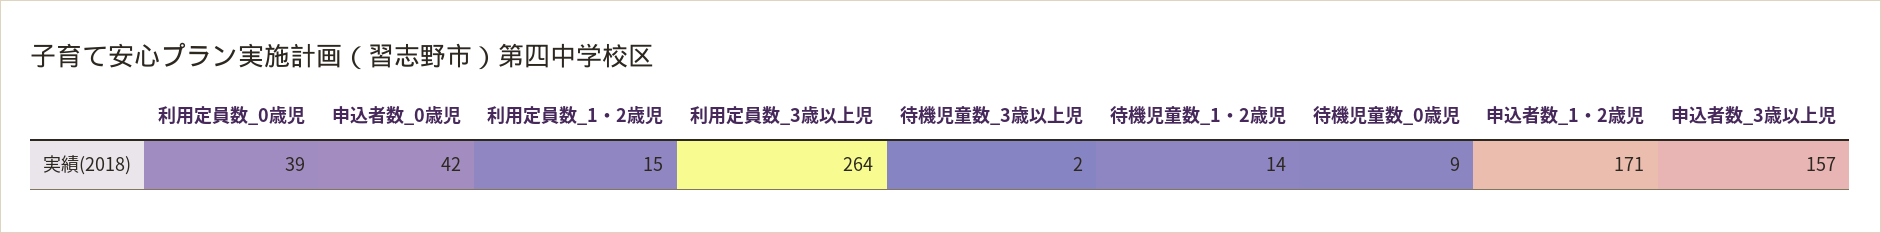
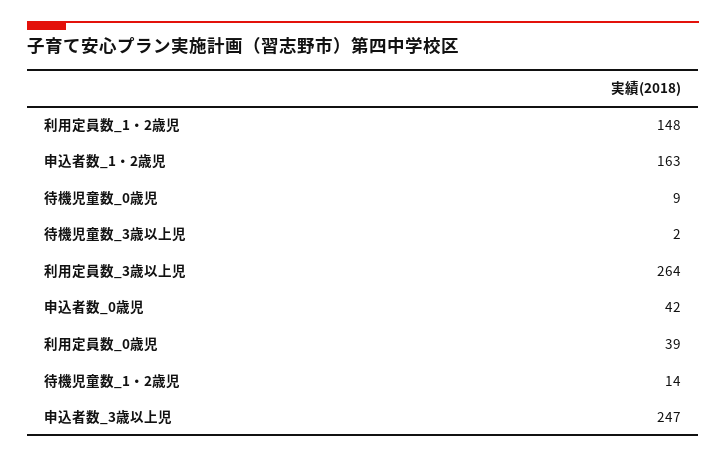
  {
    "利用定員数_0歳児": 39,
    "申込者数_0歳児": 42,
-   "利用定員数_1・2歳児": 15,
+   "利用定員数_1・2歳児": 148,
    "利用定員数_3歳以上児": 264,
    "待機児童数_3歳以上児": 2,
    "待機児童数_1・2歳児": 14,
    "待機児童数_0歳児": 9,
-   "申込者数_1・2歳児": 171,
+   "申込者数_1・2歳児": 163,
-   "申込者数_3歳以上児": 157
+   "申込者数_3歳以上児": 247
  }

